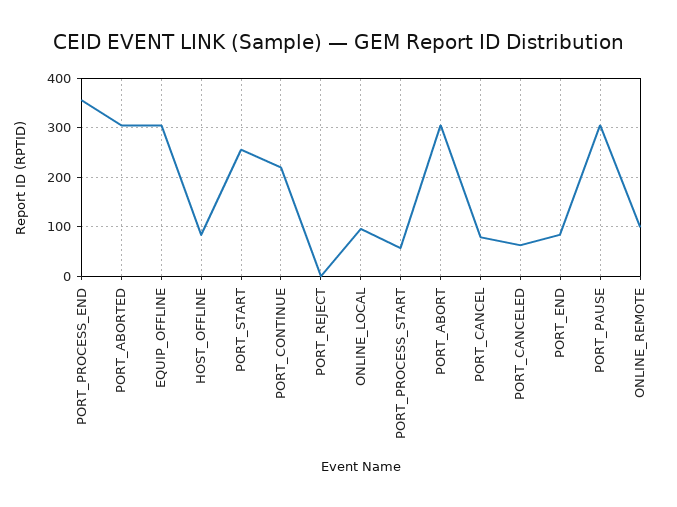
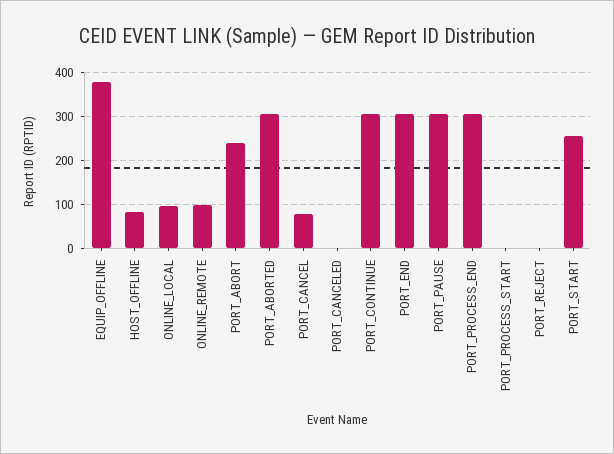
  {
-   "PORT_PROCESS_END": 360,
+   "PORT_PROCESS_END": 300,
    "PORT_ABORTED": 300,
-   "EQUIP_OFFLINE": 300,
+   "EQUIP_OFFLINE": 380,
    "HOST_OFFLINE": 80,
    "PORT_START": 260,
-   "PORT_CONTINUE": 220,
+   "PORT_CONTINUE": 300,
    "PORT_REJECT": 0,
    "ONLINE_LOCAL": 100,
-   "PORT_PROCESS_START": 60,
+   "PORT_PROCESS_START": 0,
-   "PORT_ABORT": 300,
+   "PORT_ABORT": 240,
    "PORT_CANCEL": 80,
-   "PORT_CANCELED": 60,
+   "PORT_CANCELED": 0,
-   "PORT_END": 80,
+   "PORT_END": 300,
    "PORT_PAUSE": 300,
    "ONLINE_REMOTE": 100
  }

